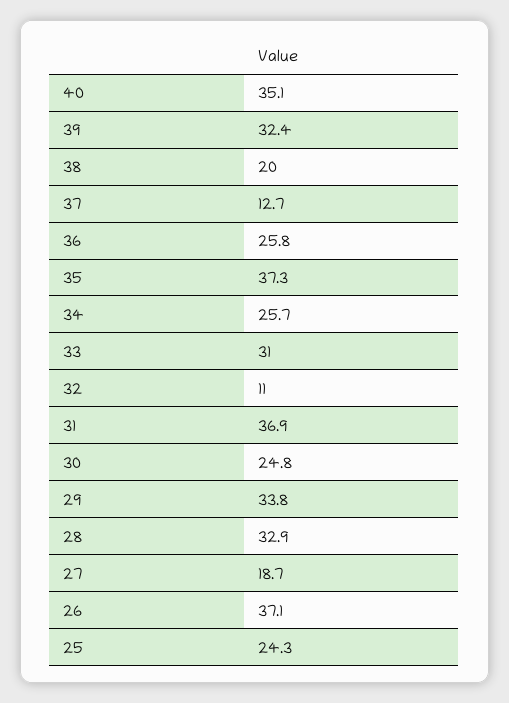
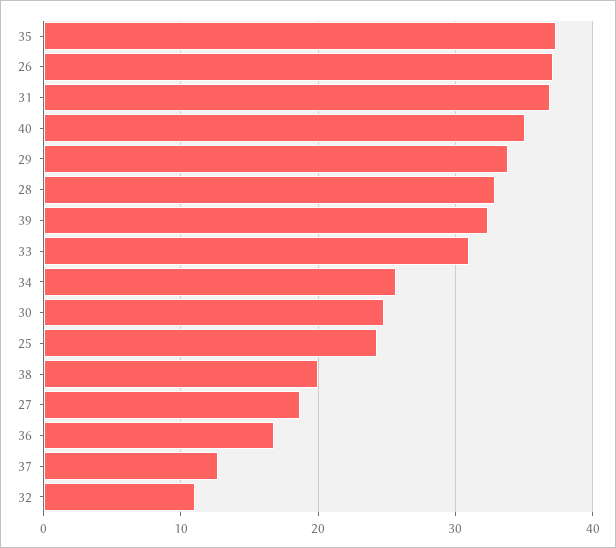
  {
    "40": 35.1,
    "39": 32.4,
    "38": 20,
    "37": 12.7,
-   "36": 25.8,
+   "36": 17,
    "35": 37.3,
    "34": 25.7,
    "33": 31,
    "32": 11,
    "31": 36.9,
    "30": 24.8,
    "29": 33.8,
    "28": 32.9,
    "27": 18.7,
    "26": 37.1,
    "25": 24.3
  }

